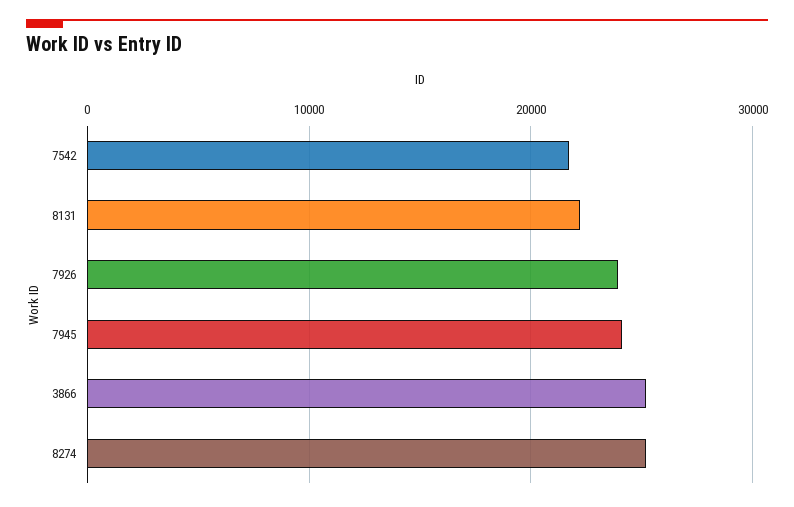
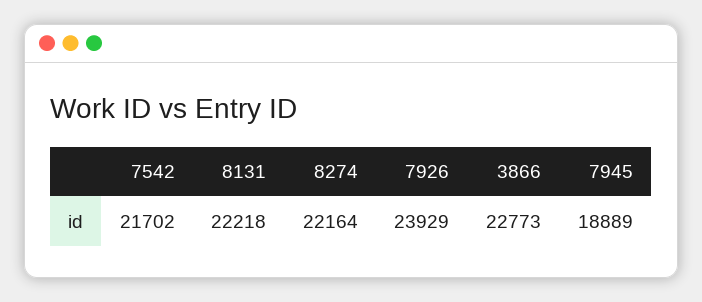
  {
    "7542": 21702,
    "8131": 22218,
    "7926": 23929,
-   "7945": 24000,
+   "7945": 18889,
-   "3866": 25000,
+   "3866": 22773,
-   "8274": 25000
+   "8274": 22164
  }

